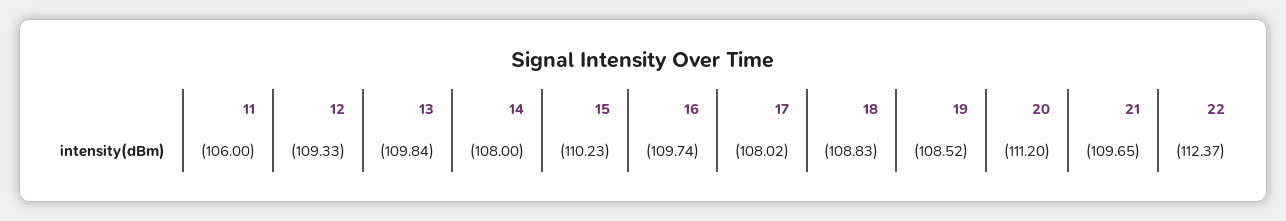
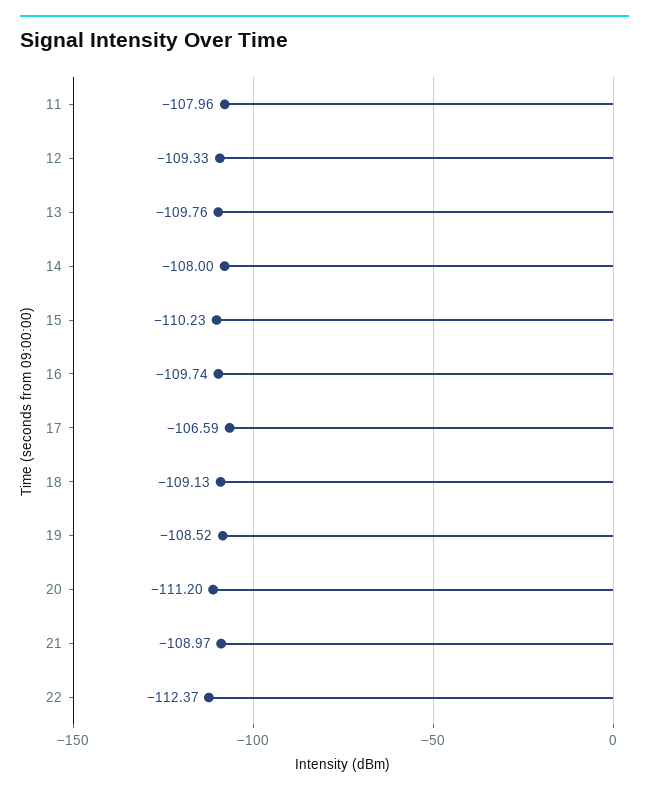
  {
-   "11": -106,
+   "11": -107.96,
    "12": -109.33,
-   "13": -109.84,
+   "13": -109.76,
    "14": -108,
    "15": -110.23,
    "16": -109.74,
-   "17": -108.02,
+   "17": -106.59,
-   "18": -108.83,
+   "18": -109.13,
    "19": -108.52,
    "20": -111.2,
-   "21": -109.65,
+   "21": -108.97,
    "22": -112.37
  }

